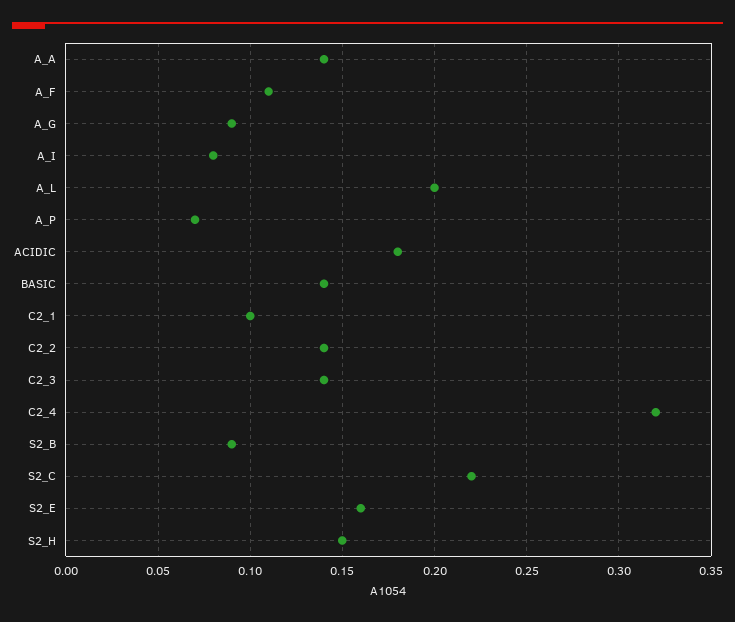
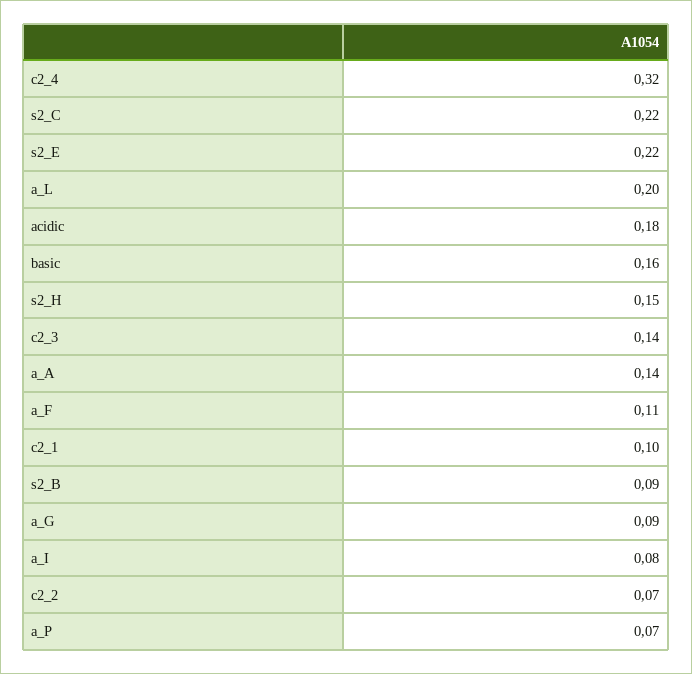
  {
    "A_A": 0.14,
    "A_F": 0.11,
    "A_G": 0.09,
    "A_I": 0.08,
    "A_L": 0.2,
    "A_P": 0.07,
    "ACIDIC": 0.18,
-   "BASIC": 0.14,
+   "BASIC": 0.16,
    "C2_1": 0.1,
-   "C2_2": 0.14,
+   "C2_2": 0.07,
    "C2_3": 0.14,
    "C2_4": 0.32,
    "S2_B": 0.09,
    "S2_C": 0.22,
-   "S2_E": 0.16,
+   "S2_E": 0.22,
    "S2_H": 0.15
  }

